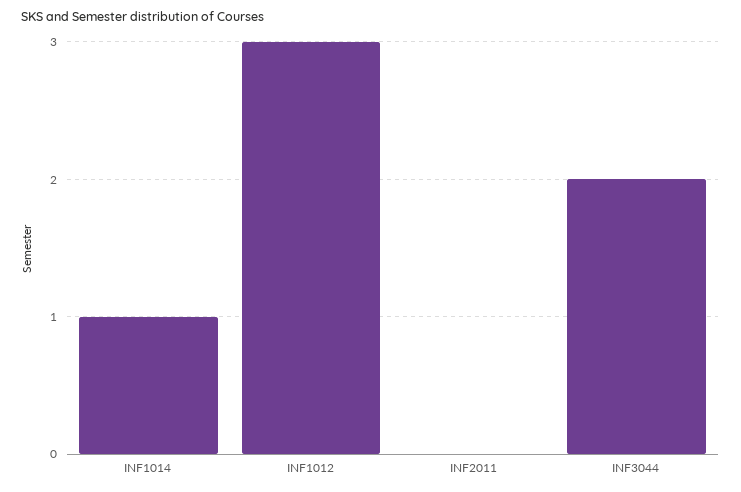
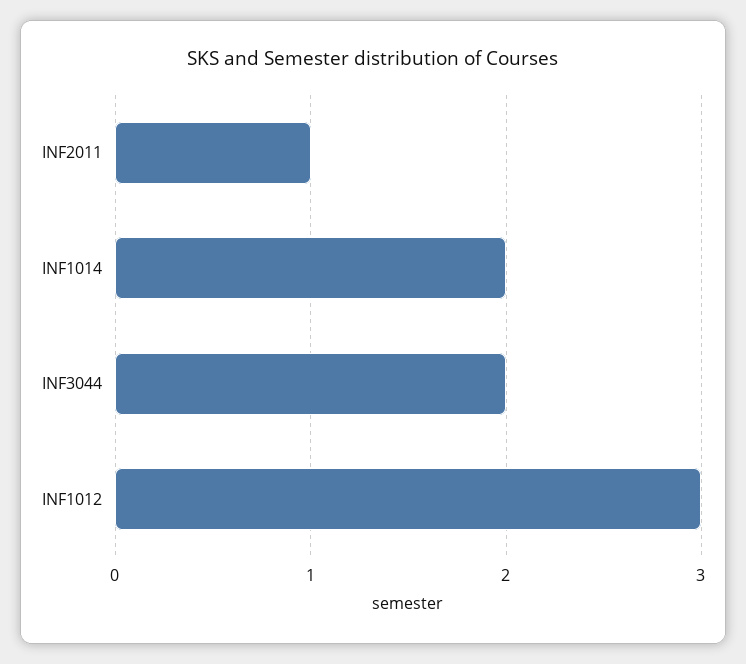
  {
-   "INF1014": 1,
+   "INF1014": 2,
    "INF1012": 3,
-   "INF2011": 0,
+   "INF2011": 1,
    "INF3044": 2
  }

